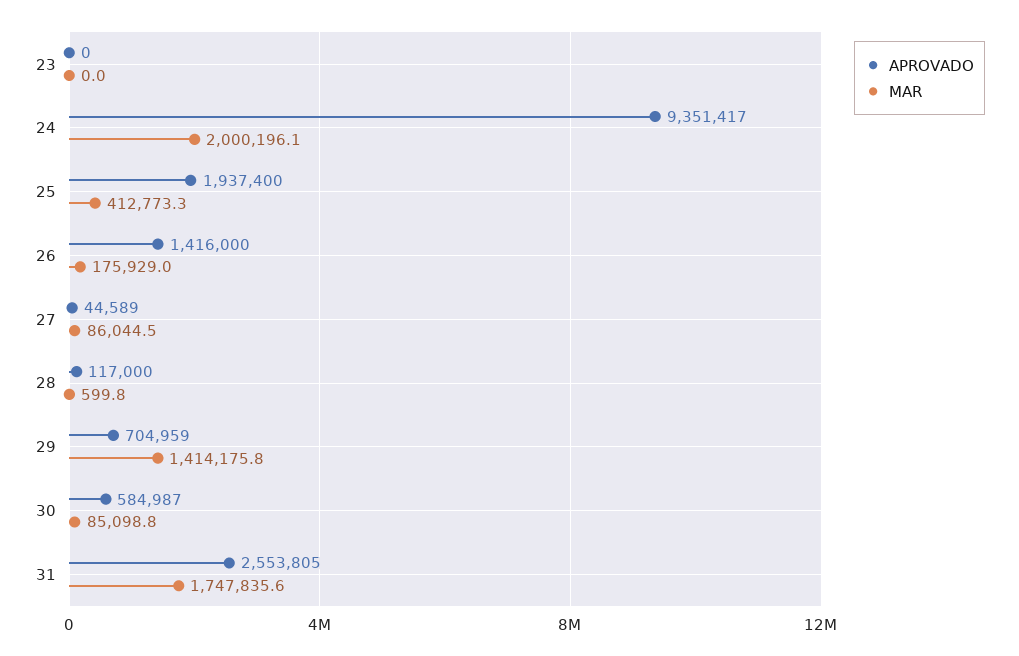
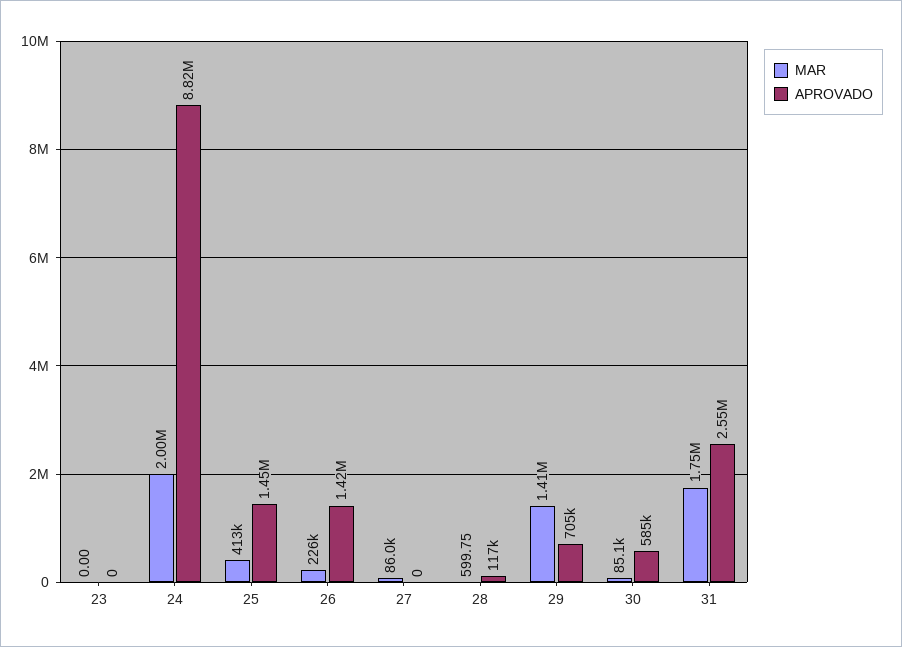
  {
    "APROVADO": {
      "23": 0,
-     "24": 9351417,
+     "24": 8820000,
-     "25": 1937400,
+     "25": 1450000,
      "26": 1416000,
-     "27": 44589,
+     "27": 0,
      "28": 117000,
      "29": 704959,
      "30": 584987,
      "31": 2553805
    },
    "MAR": {
      "23": 0,
      "24": 2000196.1,
      "25": 412773.3,
-     "26": 175929,
+     "26": 226000,
      "27": 86044.5,
      "28": 599.75,
      "29": 1414175.8,
      "30": 85098.8,
      "31": 1747835.6
    }
  }

